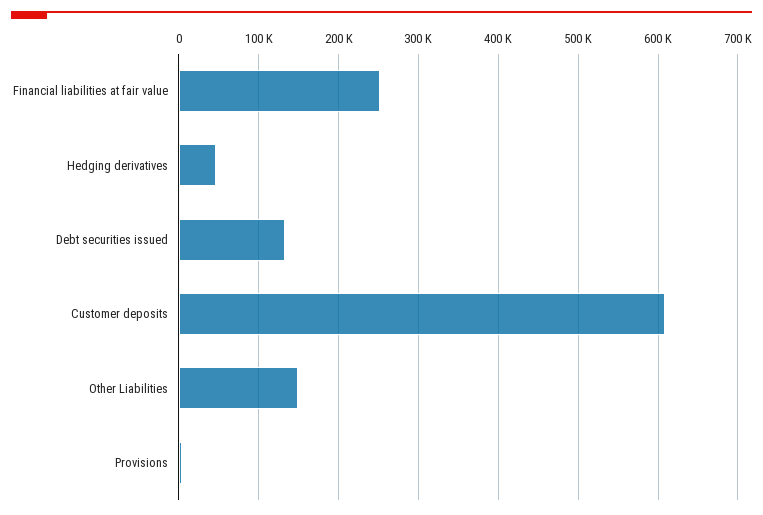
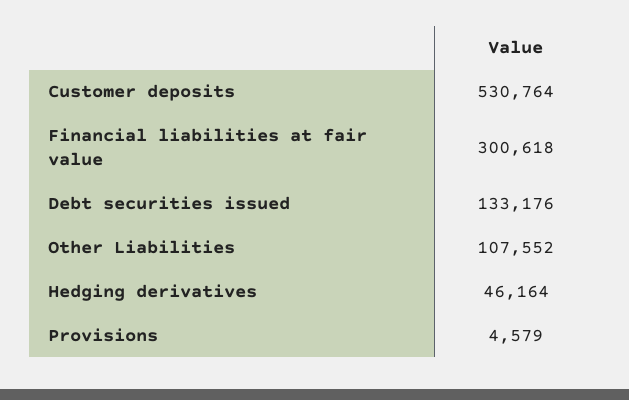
  {
-   "Financial liabilities at fair value": 250000,
+   "Financial liabilities at fair value": 300618,
    "Hedging derivatives": 46164,
    "Debt securities issued": 133176,
-   "Customer deposits": 610000,
+   "Customer deposits": 530764,
-   "Other Liabilities": 150000,
+   "Other Liabilities": 107552,
    "Provisions": 4579
  }

